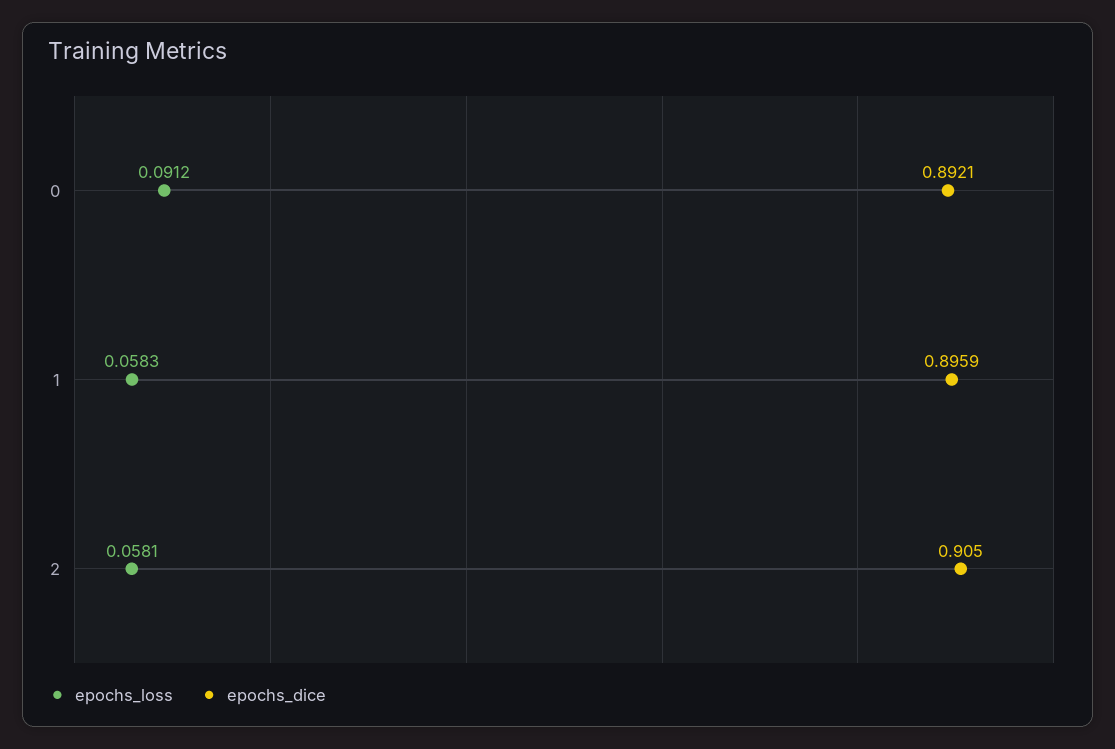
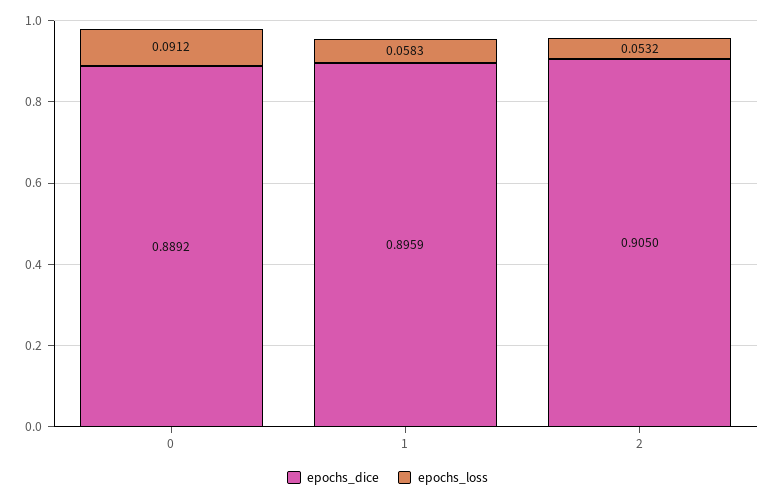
  {
    "epochs_loss": {
      "0": 0.0912,
      "1": 0.0583,
-     "2": 0.0581
+     "2": 0.0532
    },
    "epochs_dice": {
-     "0": 0.8921,
+     "0": 0.8892,
      "1": 0.8959,
      "2": 0.905
    }
  }

